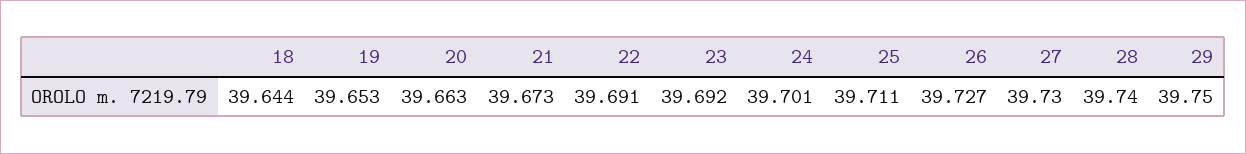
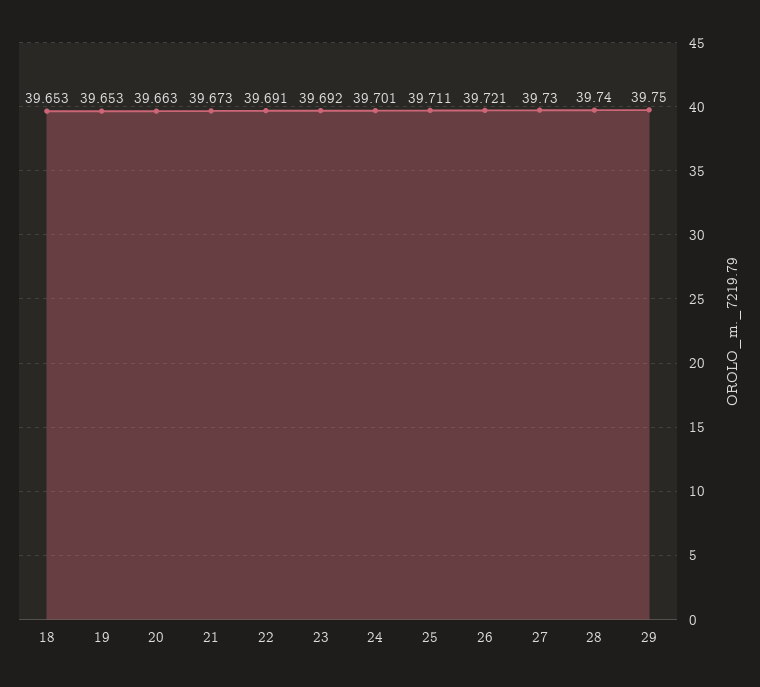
  {
-   "18": 39.644,
+   "18": 39.653,
    "19": 39.653,
    "20": 39.663,
    "21": 39.673,
    "22": 39.691,
    "23": 39.692,
    "24": 39.701,
    "25": 39.711,
-   "26": 39.727,
+   "26": 39.721,
    "27": 39.73,
    "28": 39.74,
    "29": 39.75
  }

